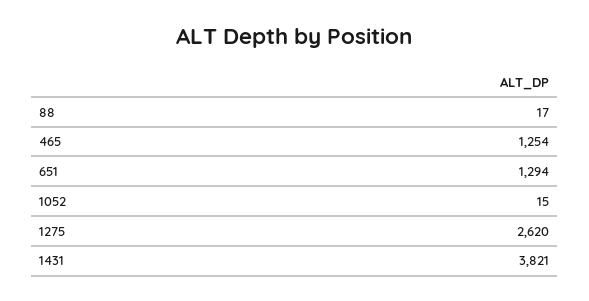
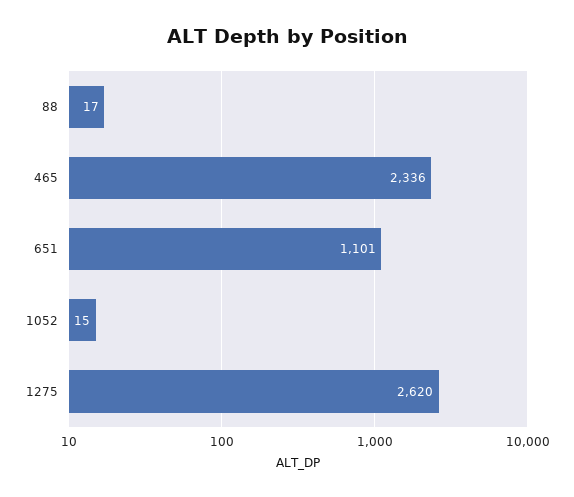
  {
    "88": 17,
-   "465": 1254,
+   "465": 2336,
-   "651": 1294,
+   "651": 1101,
    "1052": 15,
-   "1275": 2620,
+   "1275": 2620
-   "1431": 3821
  }

